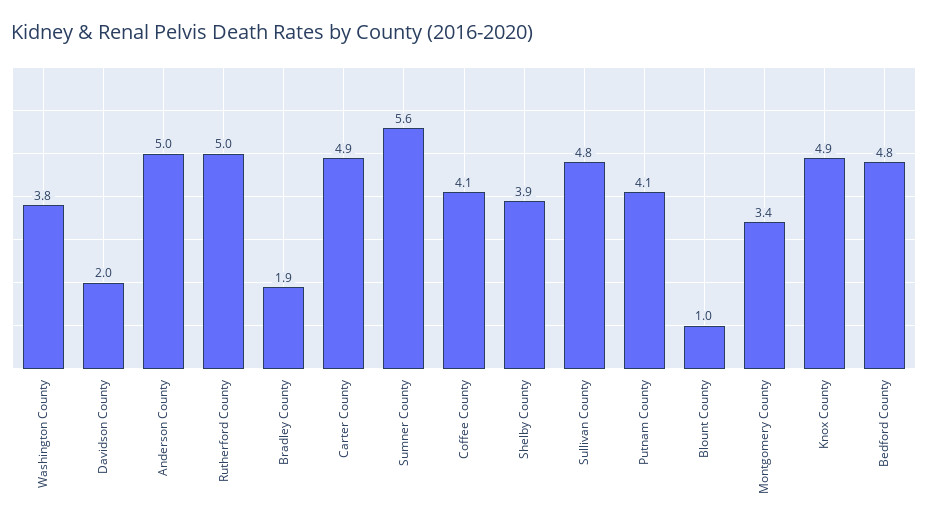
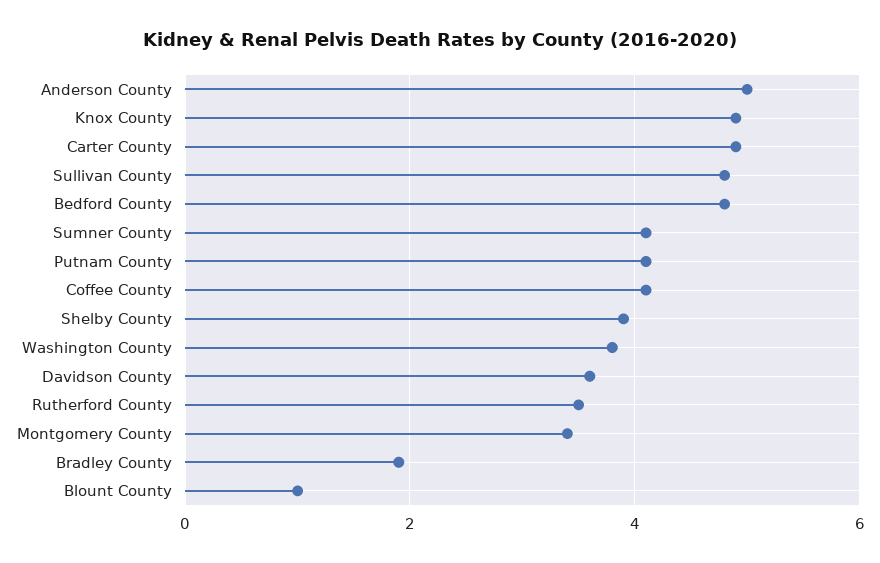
  {
    "Washington County": 3.8,
-   "Davidson County": 2,
+   "Davidson County": 3.5,
    "Anderson County": 5,
-   "Rutherford County": 5,
+   "Rutherford County": 3.5,
    "Bradley County": 1.9,
    "Carter County": 4.9,
-   "Sumner County": 5.6,
+   "Sumner County": 4,
    "Coffee County": 4.1,
    "Shelby County": 3.9,
    "Sullivan County": 4.8,
    "Putnam County": 4.1,
    "Blount County": 1,
    "Montgomery County": 3.4,
    "Knox County": 4.9,
    "Bedford County": 4.8
  }

